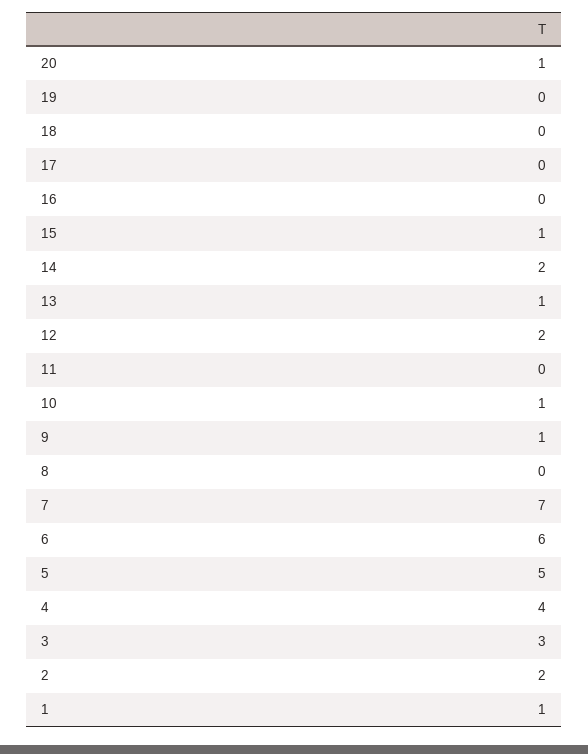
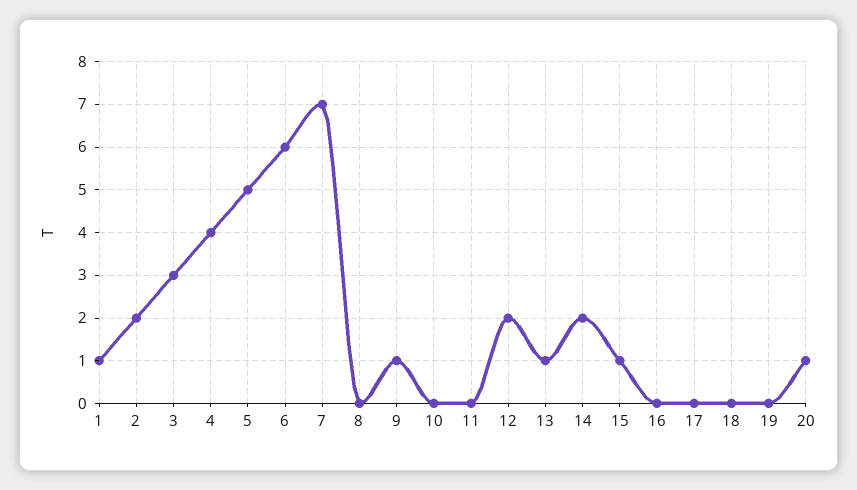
  {
    "20": 1,
    "19": 0,
    "18": 0,
    "17": 0,
    "16": 0,
    "15": 1,
    "14": 2,
    "13": 1,
    "12": 2,
    "11": 0,
-   "10": 1,
+   "10": 0,
    "9": 1,
    "8": 0,
    "7": 7,
    "6": 6,
    "5": 5,
    "4": 4,
    "3": 3,
    "2": 2,
    "1": 1
  }

